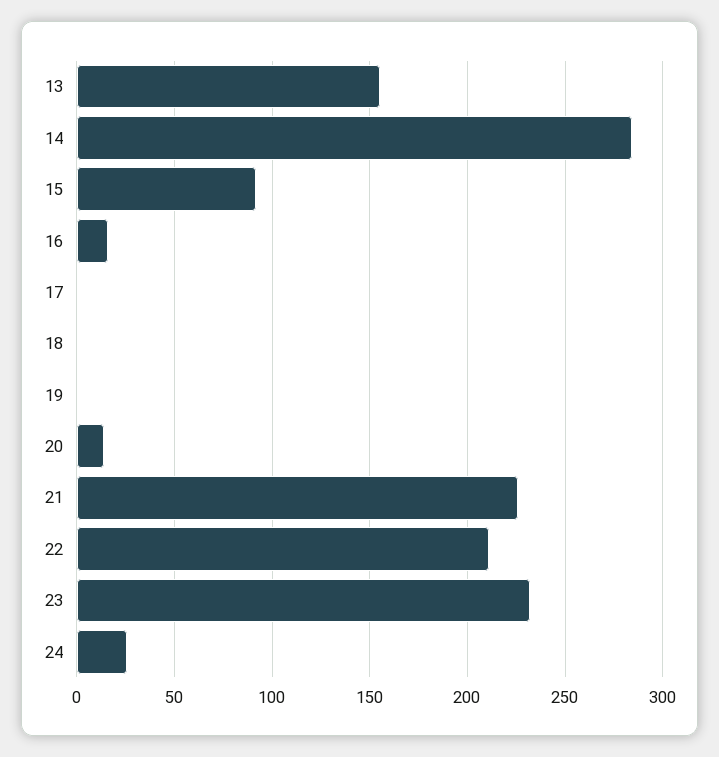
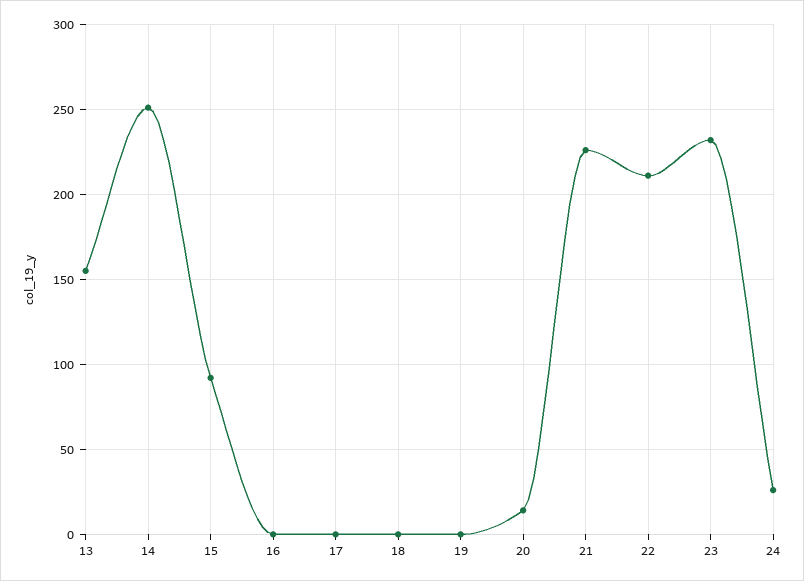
  {
    "13": 155,
-   "14": 285,
+   "14": 250,
    "15": 90,
-   "16": 15,
+   "16": 0,
    "17": 0,
    "18": 0,
    "19": 0,
    "20": 15,
    "21": 225,
    "22": 210,
    "23": 230,
    "24": 25
  }

